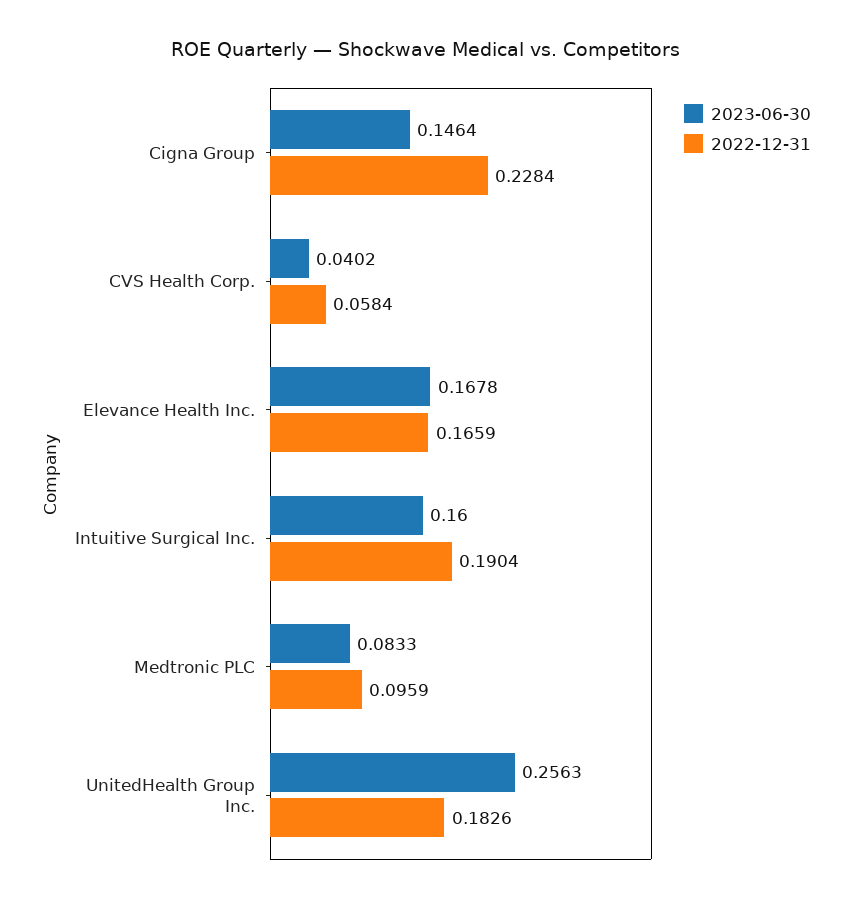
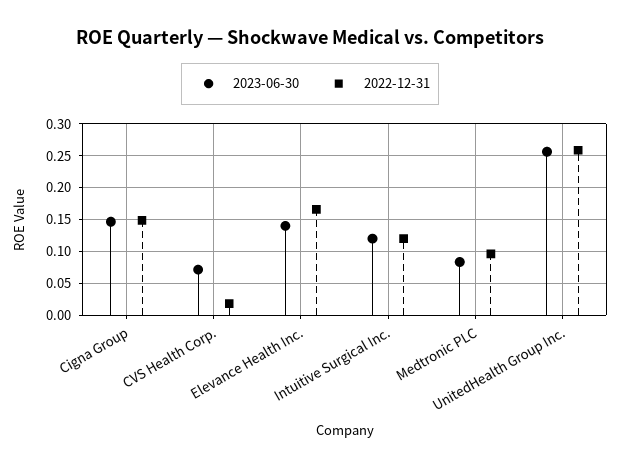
  {
    "2023-06-30": {
      "Cigna Group": 0.1464,
-     "CVS Health Corp.": 0.0402,
+     "CVS Health Corp.": 0.07,
-     "Elevance Health Inc.": 0.1678,
+     "Elevance Health Inc.": 0.14,
-     "Intuitive Surgical Inc.": 0.16,
+     "Intuitive Surgical Inc.": 0.12,
      "Medtronic PLC": 0.0833,
      "UnitedHealth Group Inc.": 0.2563
    },
    "2022-12-31": {
-     "Cigna Group": 0.2284,
+     "Cigna Group": 0.15,
-     "CVS Health Corp.": 0.0584,
+     "CVS Health Corp.": 0.02,
      "Elevance Health Inc.": 0.1659,
-     "Intuitive Surgical Inc.": 0.1904,
+     "Intuitive Surgical Inc.": 0.12,
      "Medtronic PLC": 0.0959,
-     "UnitedHealth Group Inc.": 0.1826
+     "UnitedHealth Group Inc.": 0.26
    }
  }

